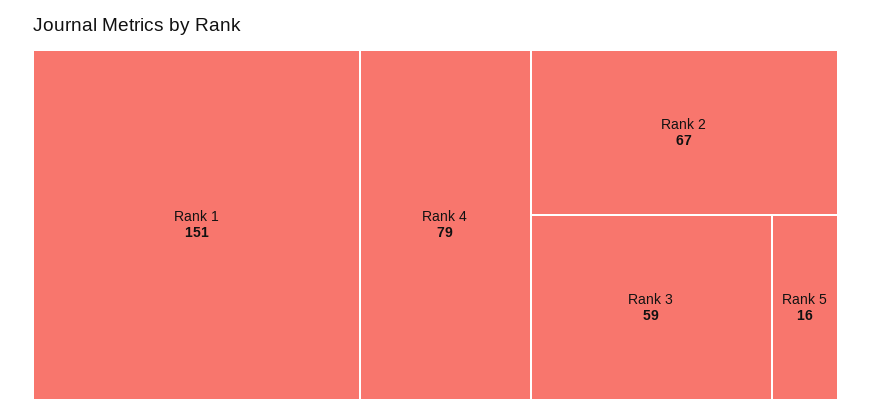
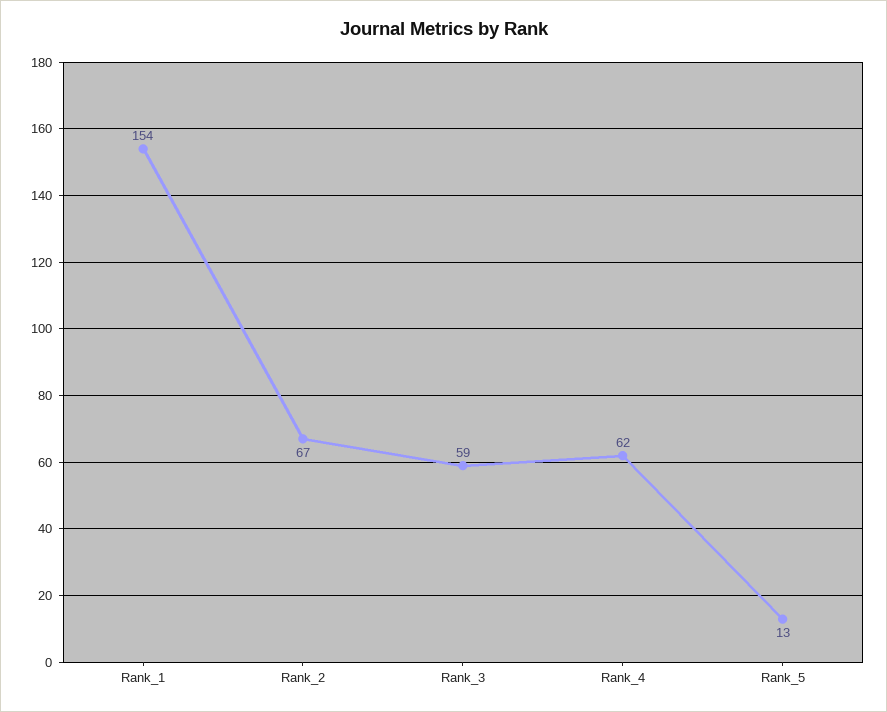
  {
-   "Rank 1": 151,
+   "Rank 1": 154,
-   "Rank 4": 79,
+   "Rank 4": 62,
    "Rank 2": 67,
    "Rank 3": 59,
-   "Rank 5": 16
+   "Rank 5": 13
  }

